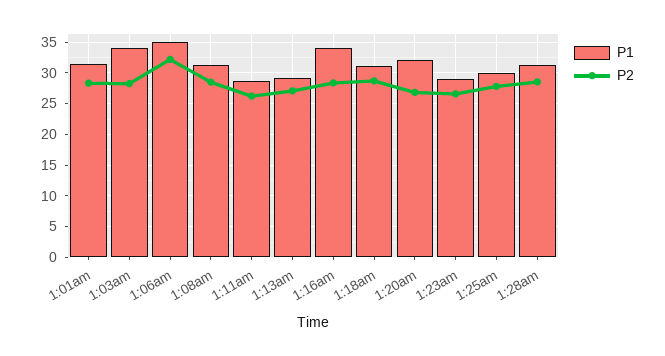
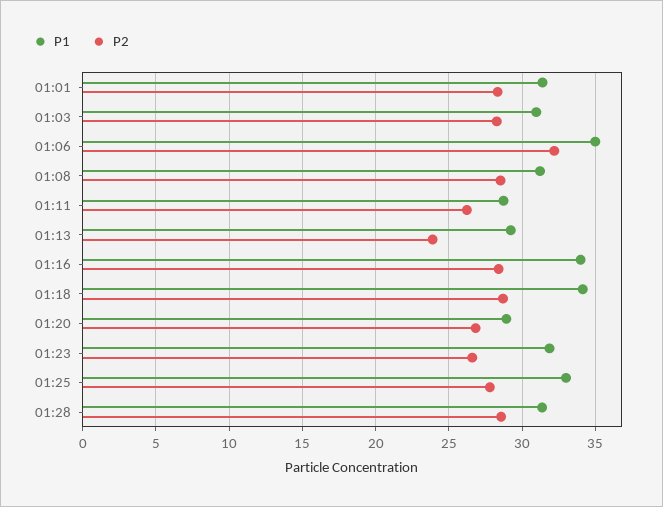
  {
    "P1": {
      "1:01am": 31.5,
-     "1:03am": 34,
+     "1:03am": 31,
      "1:06am": 35,
      "1:08am": 31,
      "1:11am": 28.5,
      "1:13am": 29,
      "1:16am": 34,
-     "1:18am": 31,
+     "1:18am": 34,
-     "1:20am": 32,
+     "1:20am": 29,
-     "1:23am": 29,
+     "1:23am": 32,
-     "1:25am": 30,
+     "1:25am": 33,
      "1:28am": 31.5
    },
    "P2": {
      "1:01am": 28.5,
      "1:03am": 28.5,
      "1:06am": 32,
      "1:08am": 28.5,
      "1:11am": 26,
-     "1:13am": 27,
+     "1:13am": 24,
      "1:16am": 28.5,
      "1:18am": 28.5,
      "1:20am": 27,
      "1:23am": 26.5,
      "1:25am": 28,
      "1:28am": 28.5
    }
  }

